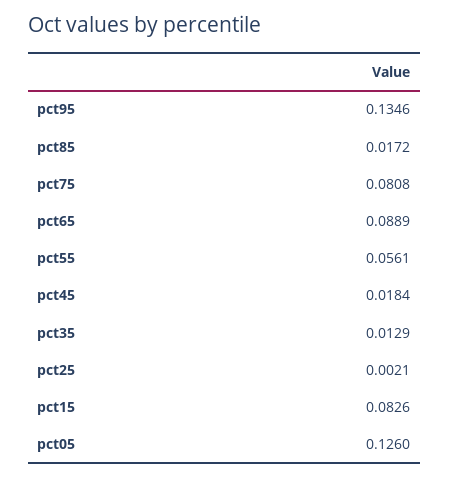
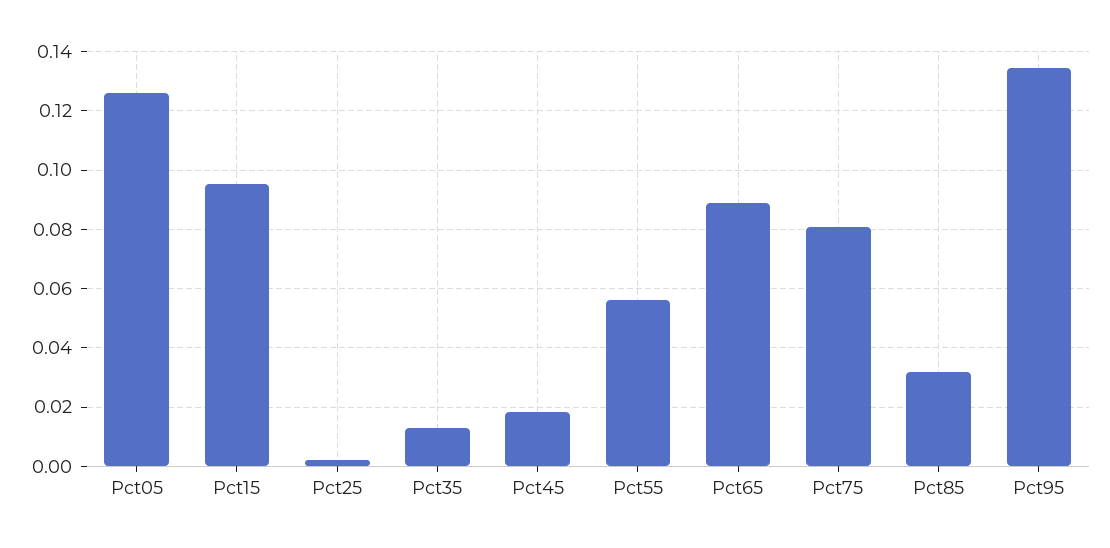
  {
    "pct95": 0.1346,
-   "pct85": 0.0172,
+   "pct85": 0.0325,
    "pct75": 0.0808,
    "pct65": 0.0889,
    "pct55": 0.0561,
    "pct45": 0.0184,
    "pct35": 0.0129,
    "pct25": 0.0021,
-   "pct15": 0.0826,
+   "pct15": 0.095,
    "pct05": 0.126
  }

